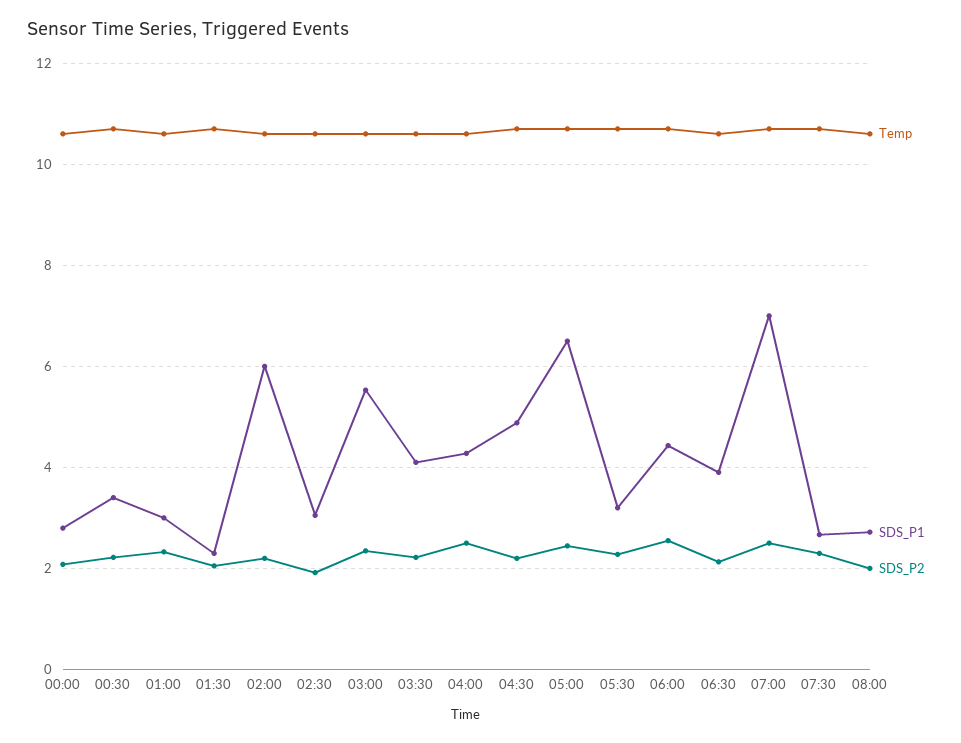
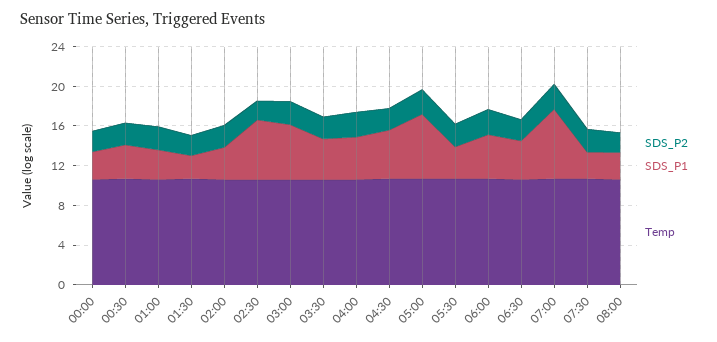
  {
    "Temp": {
      "00:00": 10.6,
      "00:30": 10.8,
      "01:00": 10.6,
      "01:30": 10.8,
      "02:00": 10.6,
      "02:30": 10.6,
      "03:00": 10.6,
      "03:30": 10.6,
      "04:00": 10.6,
      "04:30": 10.8,
      "05:00": 10.8,
      "05:30": 10.8,
      "06:00": 10.8,
      "06:30": 10.6,
      "07:00": 10.8,
      "07:30": 10.8,
      "08:00": 10.6
    },
    "SDS_P1": {
      "00:00": 2.8,
      "00:30": 3.4,
      "01:00": 3,
      "01:30": 2.4,
-     "02:00": 6,
+     "02:00": 3,
-     "02:30": 3,
+     "02:30": 6,
      "03:00": 5.6,
      "03:30": 4.2,
      "04:00": 4.2,
      "04:30": 4.8,
      "05:00": 6.6,
      "05:30": 3.2,
      "06:00": 4.4,
      "06:30": 4,
      "07:00": 7,
      "07:30": 2.6,
      "08:00": 2.8
    },
    "SDS_P2": {
      "00:00": 2,
      "00:30": 2.2,
      "01:00": 2.4,
      "01:30": 2,
      "02:00": 2.2,
      "02:30": 2,
      "03:00": 2.4,
      "03:30": 2.2,
      "04:00": 2.6,
      "04:30": 2.2,
      "05:00": 2.4,
      "05:30": 2.2,
      "06:00": 2.6,
      "06:30": 2.2,
      "07:00": 2.6,
      "07:30": 2.4,
      "08:00": 2
    }
  }

